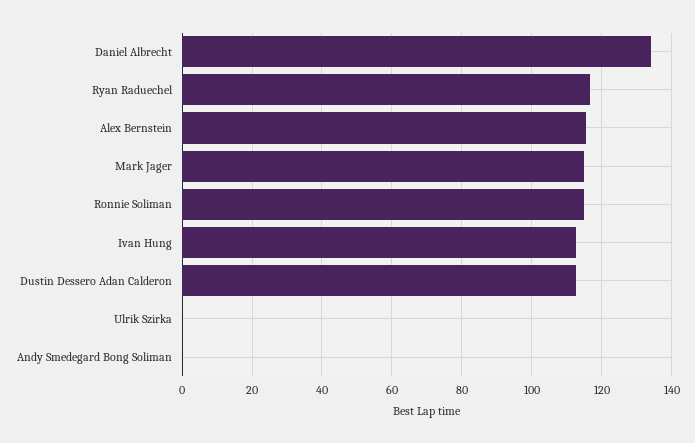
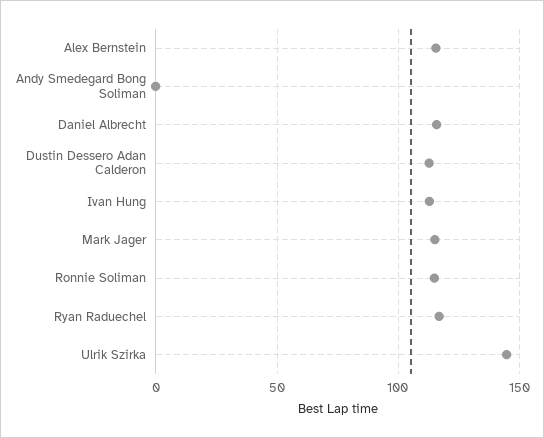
  {
-   "Daniel Albrecht": 134,
+   "Daniel Albrecht": 115,
    "Ryan Raduechel": 116,
    "Alex Bernstein": 116,
    "Mark Jager": 116,
    "Ronnie Soliman": 114,
    "Ivan Hung": 112,
    "Dustin Dessero Adan Calderon": 112,
-   "Ulrik Szirka": 0,
+   "Ulrik Szirka": 145,
    "Andy Smedegard Bong Soliman": 0
  }

